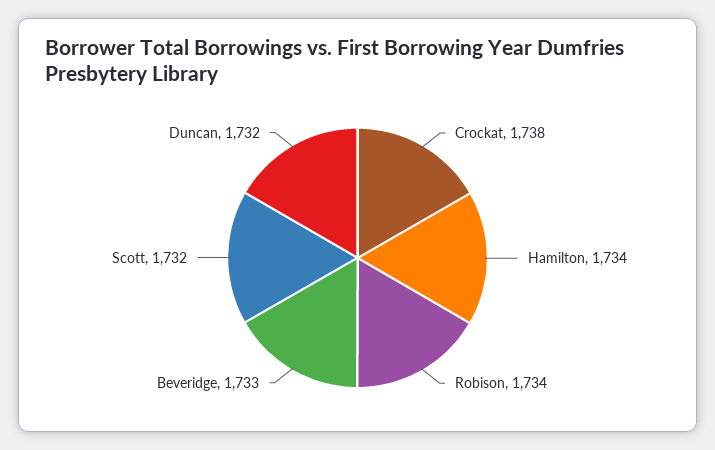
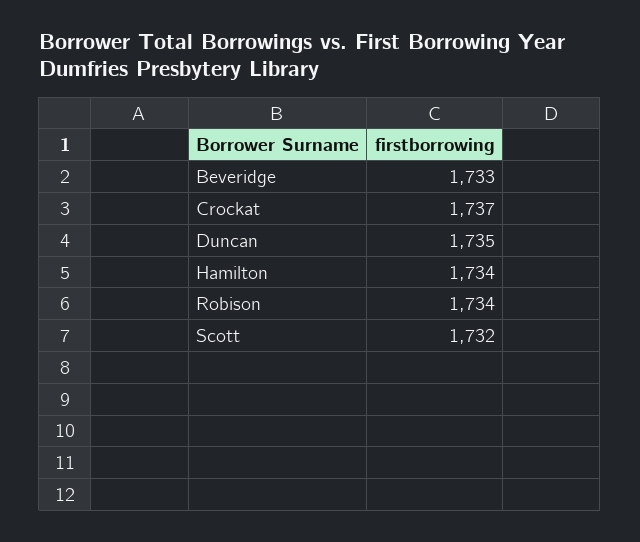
  {
-   "Crockat": 1738,
+   "Crockat": 1737,
    "Hamilton": 1734,
    "Robison": 1734,
    "Beveridge": 1733,
    "Scott": 1732,
-   "Duncan": 1732
+   "Duncan": 1735
  }

